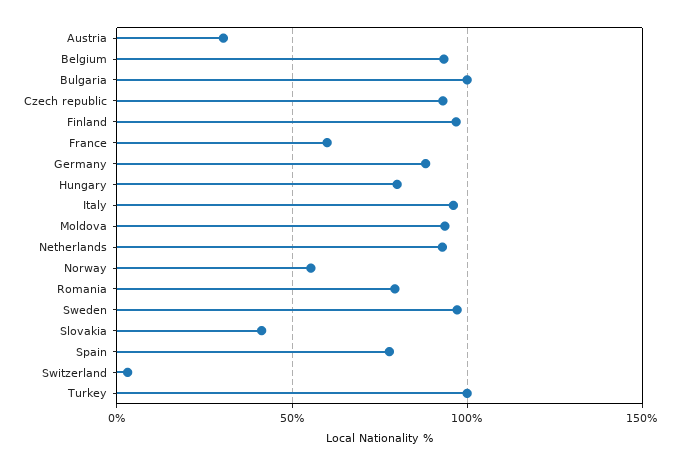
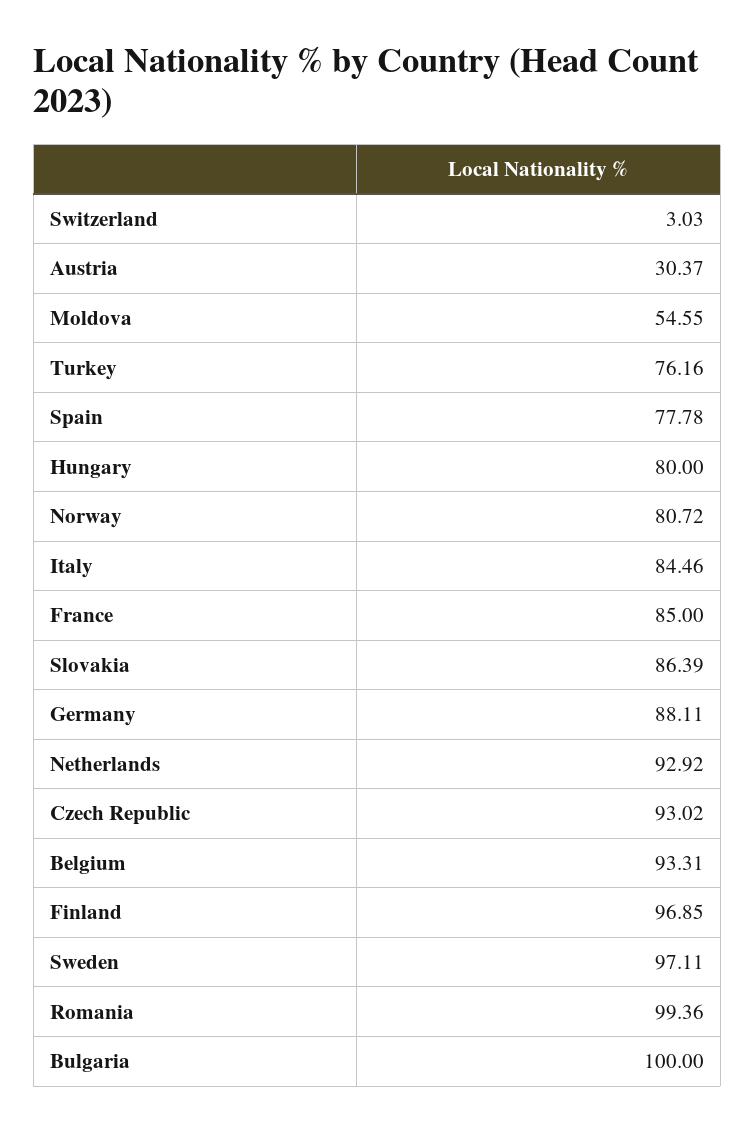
  {
    "Austria": 30.37,
    "Belgium": 93.31,
    "Bulgaria": 100,
    "Czech republic": 93.02,
    "Finland": 96.85,
-   "France": 60,
+   "France": 85,
    "Germany": 88.11,
    "Hungary": 80,
-   "Italy": 95,
+   "Italy": 84.46,
-   "Moldova": 95,
+   "Moldova": 54.55,
    "Netherlands": 92.92,
-   "Norway": 55,
+   "Norway": 80.72,
-   "Romania": 80,
+   "Romania": 99.36,
    "Sweden": 97.11,
-   "Slovakia": 40,
+   "Slovakia": 86.39,
    "Spain": 77.78,
    "Switzerland": 3.03,
-   "Turkey": 100
+   "Turkey": 76.16
  }

